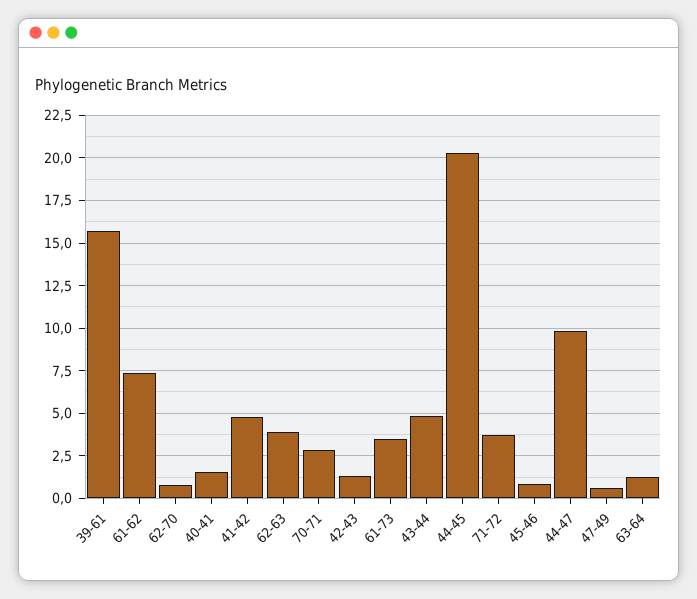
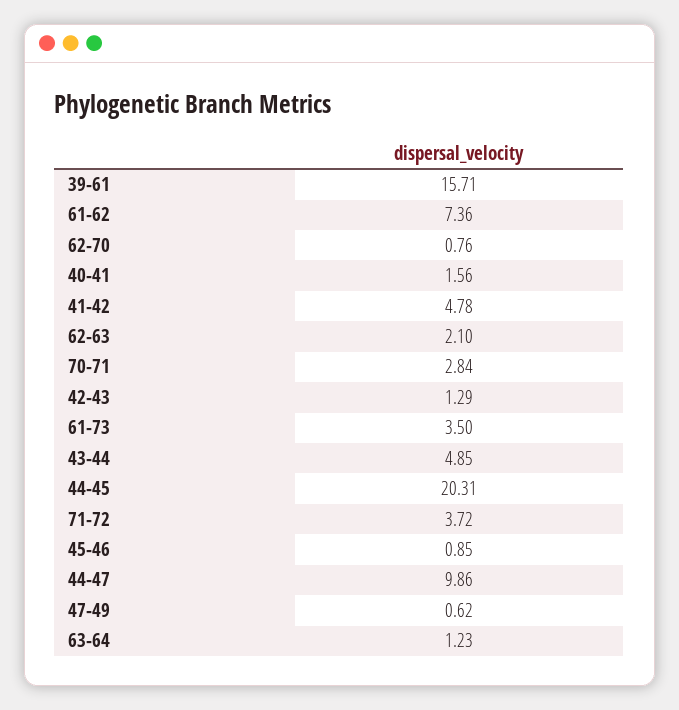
  {
    "39-61": 15.71,
    "61-62": 7.36,
    "62-70": 0.76,
    "40-41": 1.56,
    "41-42": 4.78,
-   "62-63": 4,
+   "62-63": 2.1,
    "70-71": 2.84,
    "42-43": 1.29,
    "61-73": 3.5,
    "43-44": 4.85,
    "44-45": 20.31,
    "71-72": 3.72,
    "45-46": 0.85,
    "44-47": 9.86,
    "47-49": 0.62,
    "63-64": 1.23
  }

